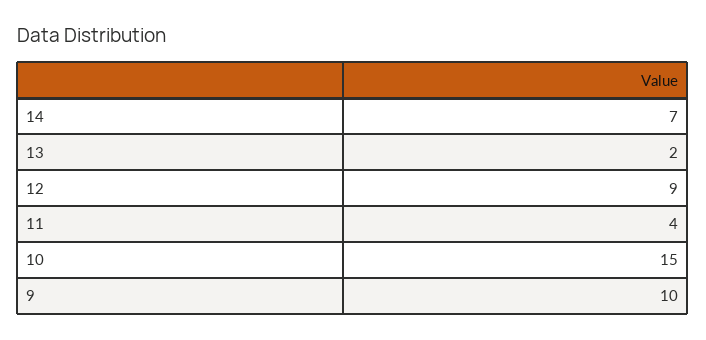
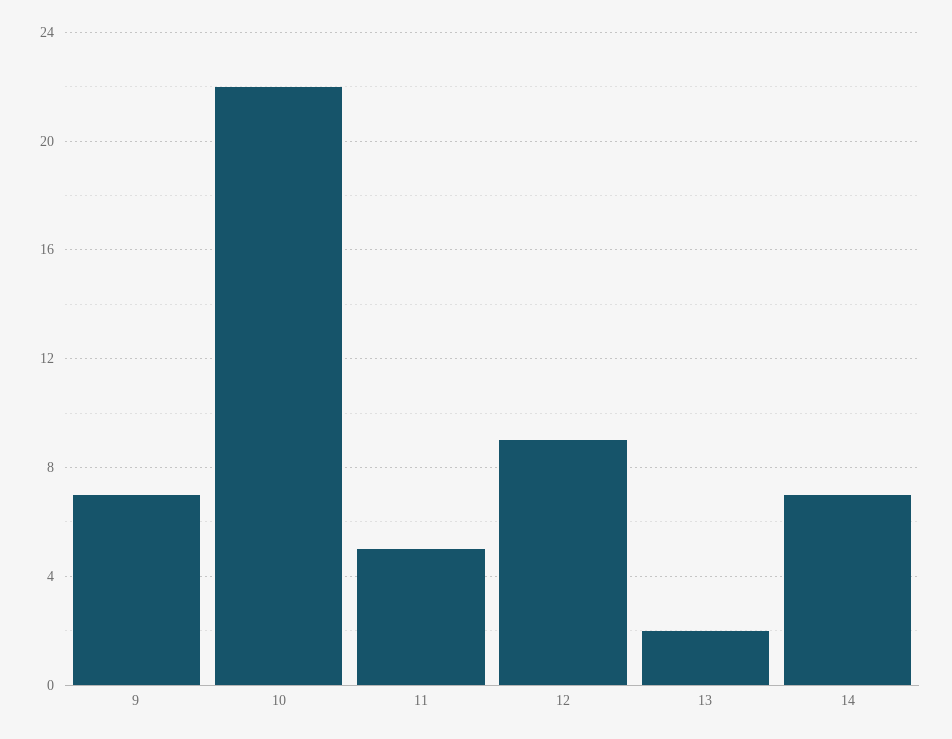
  {
    "14": 7,
    "13": 2,
    "12": 9,
-   "11": 4,
+   "11": 5,
-   "10": 15,
+   "10": 22,
-   "9": 10
+   "9": 7
  }

